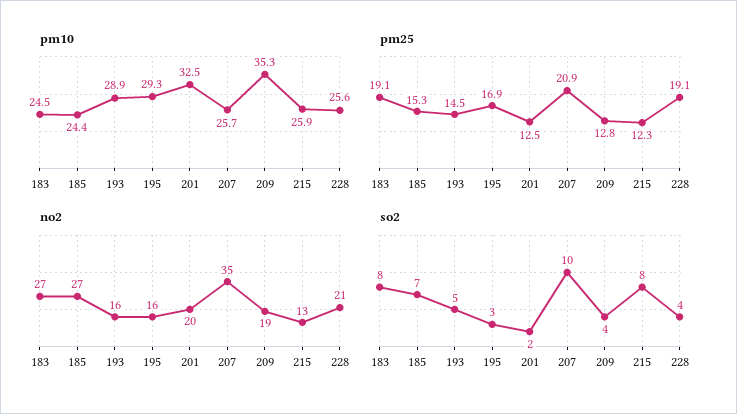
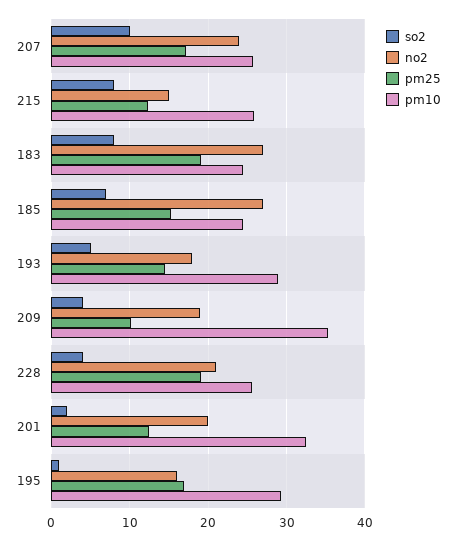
  {
    "pm10": {
      "183": 24.5,
      "185": 24.4,
      "193": 28.9,
      "195": 29.3,
      "201": 32.5,
      "207": 25.7,
      "209": 35.3,
      "215": 25.9,
      "228": 25.6
    },
    "pm25": {
      "183": 19.1,
      "185": 15.3,
      "193": 14.5,
      "195": 16.9,
      "201": 12.5,
-     "207": 20.9,
+     "207": 17,
-     "209": 12.8,
+     "209": 10,
      "215": 12.3,
      "228": 19.1
    },
    "no2": {
      "183": 27,
      "185": 27,
-     "193": 16,
+     "193": 18,
      "195": 16,
      "201": 20,
-     "207": 35,
+     "207": 24,
      "209": 19,
-     "215": 13,
+     "215": 15,
      "228": 21
    },
    "so2": {
      "183": 8,
      "185": 7,
      "193": 5,
-     "195": 3,
+     "195": 1,
      "201": 2,
      "207": 10,
      "209": 4,
      "215": 8,
      "228": 4
    }
  }

